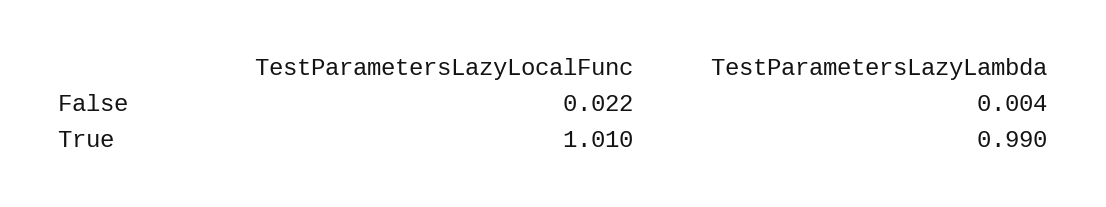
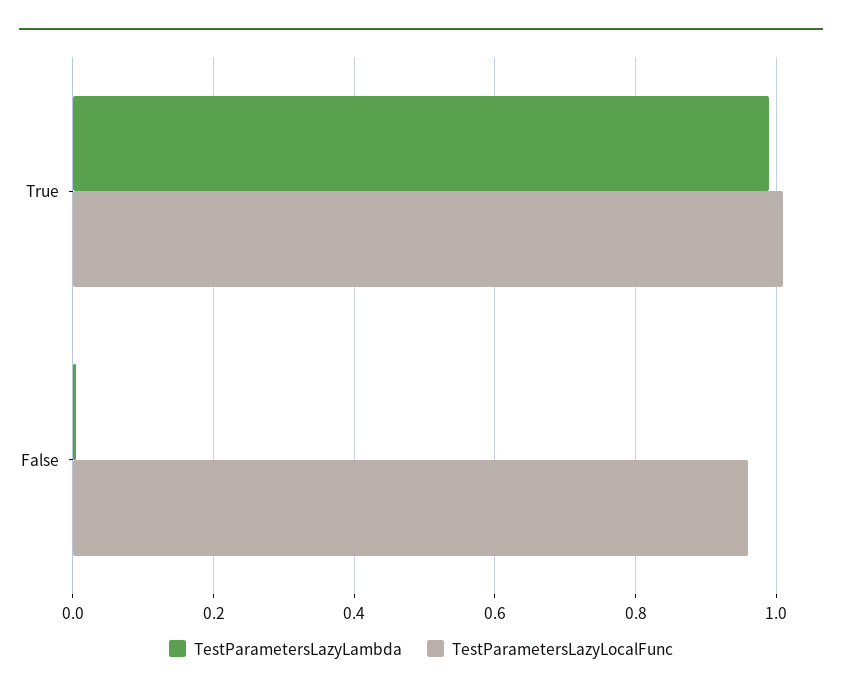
  {
    "TestParametersLazyLocalFunc": {
-     "False": 0.022,
+     "False": 0.96,
      "True": 1.01
    },
    "TestParametersLazyLambda": {
      "False": 0.004,
      "True": 0.99
    }
  }

